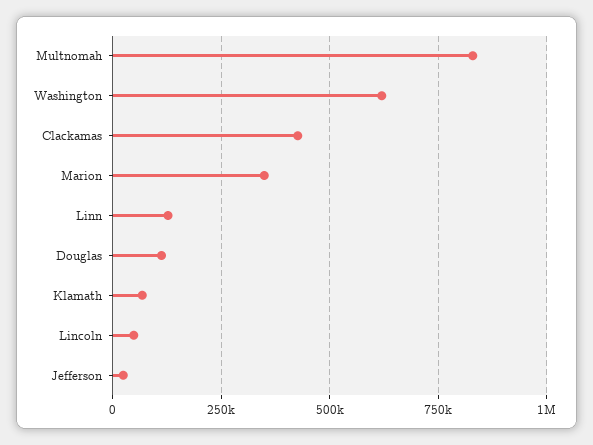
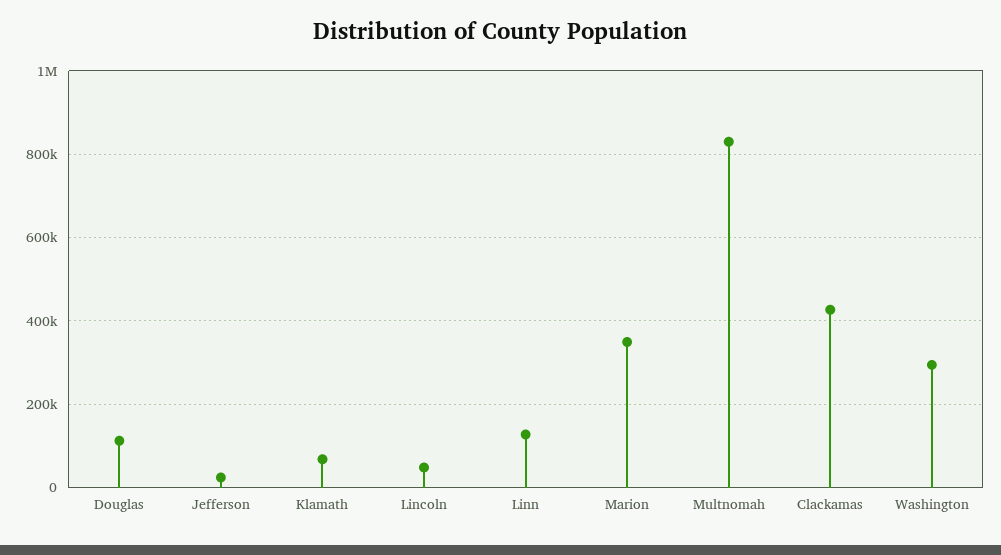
  {
    "Multnomah": 820000,
-   "Washington": 625000,
+   "Washington": 300000,
    "Clackamas": 420000,
    "Marion": 340000,
    "Linn": 120000,
    "Douglas": 120000,
    "Klamath": 60000,
    "Lincoln": 40000,
    "Jefferson": 20000
  }

